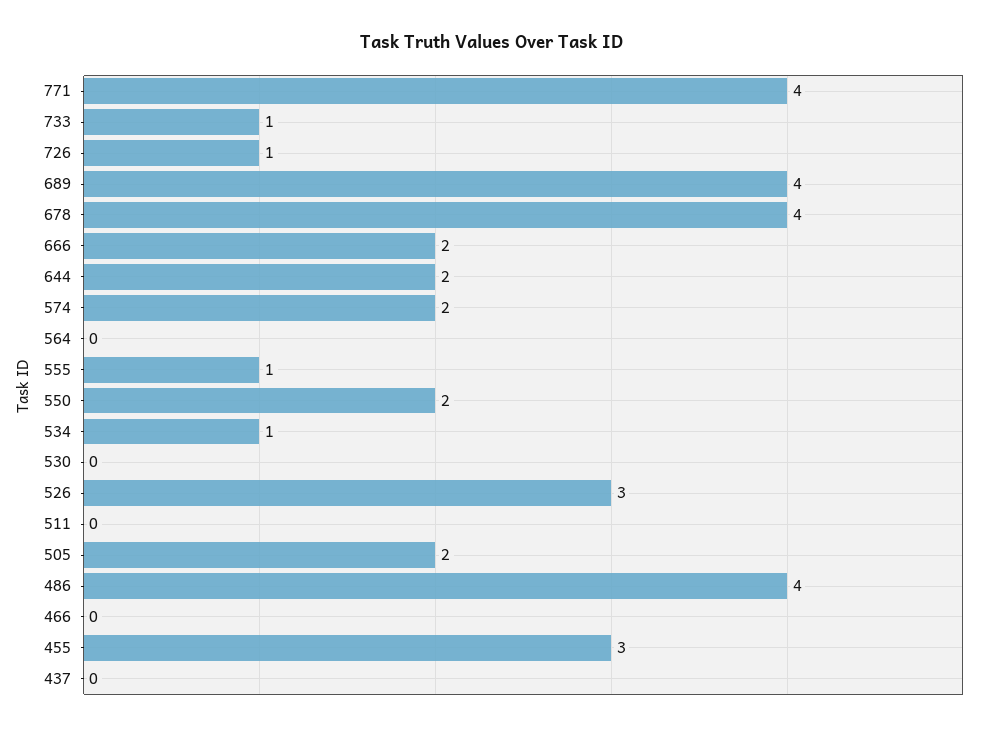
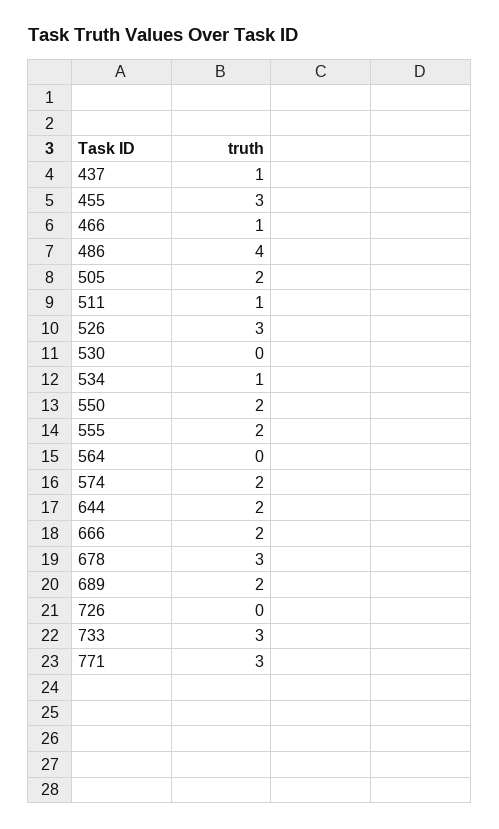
  {
-   "771": 4,
+   "771": 3,
-   "733": 1,
+   "733": 3,
-   "726": 1,
+   "726": 0,
-   "689": 4,
+   "689": 2,
-   "678": 4,
+   "678": 3,
    "666": 2,
    "644": 2,
    "574": 2,
    "564": 0,
-   "555": 1,
+   "555": 2,
    "550": 2,
    "534": 1,
    "530": 0,
    "526": 3,
-   "511": 0,
+   "511": 1,
    "505": 2,
    "486": 4,
-   "466": 0,
+   "466": 1,
    "455": 3,
-   "437": 0
+   "437": 1
  }

